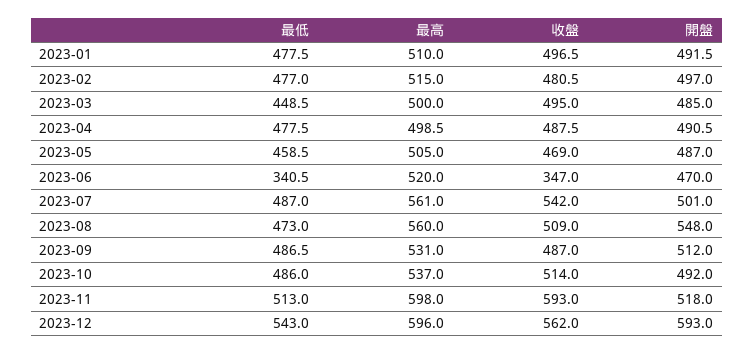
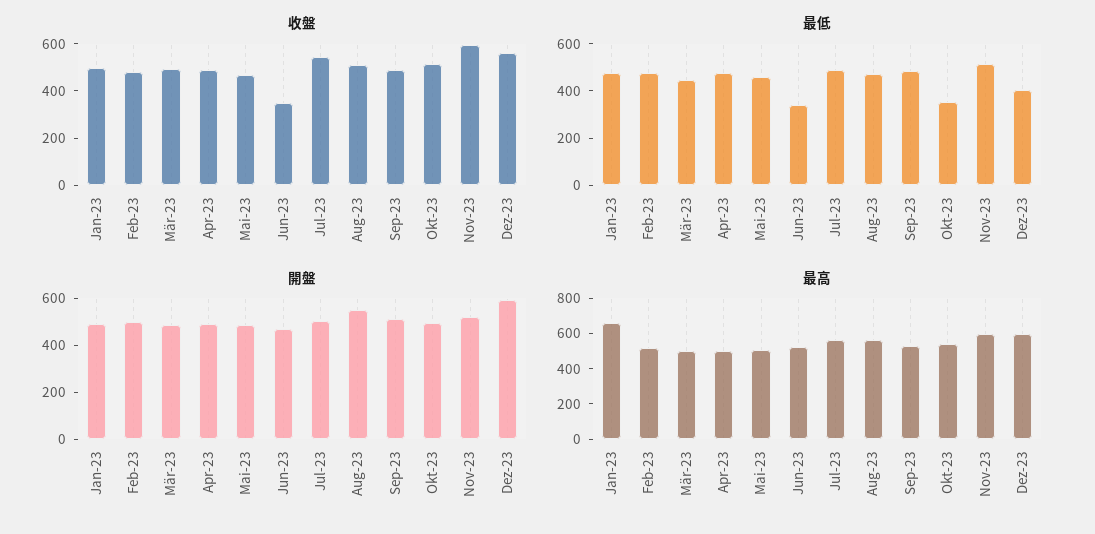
  {
    "最低": {
      "2023-01": 477.5,
      "2023-02": 477,
      "2023-03": 448.5,
      "2023-04": 477.5,
      "2023-05": 458.5,
      "2023-06": 340.5,
      "2023-07": 487,
      "2023-08": 473,
      "2023-09": 486.5,
-     "2023-10": 486,
+     "2023-10": 350,
      "2023-11": 513,
-     "2023-12": 543
+     "2023-12": 400
    },
    "最高": {
-     "2023-01": 510,
+     "2023-01": 650,
      "2023-02": 515,
      "2023-03": 500,
      "2023-04": 498.5,
      "2023-05": 505,
      "2023-06": 520,
      "2023-07": 561,
      "2023-08": 560,
      "2023-09": 531,
      "2023-10": 537,
      "2023-11": 598,
      "2023-12": 596
    },
    "收盤": {
      "2023-01": 496.5,
      "2023-02": 480.5,
      "2023-03": 495,
      "2023-04": 487.5,
      "2023-05": 469,
      "2023-06": 347,
      "2023-07": 542,
      "2023-08": 509,
      "2023-09": 487,
      "2023-10": 514,
      "2023-11": 593,
      "2023-12": 562
    },
    "開盤": {
      "2023-01": 491.5,
      "2023-02": 497,
      "2023-03": 485,
      "2023-04": 490.5,
      "2023-05": 487,
      "2023-06": 470,
      "2023-07": 501,
      "2023-08": 548,
      "2023-09": 512,
      "2023-10": 492,
      "2023-11": 518,
      "2023-12": 593
    }
  }

